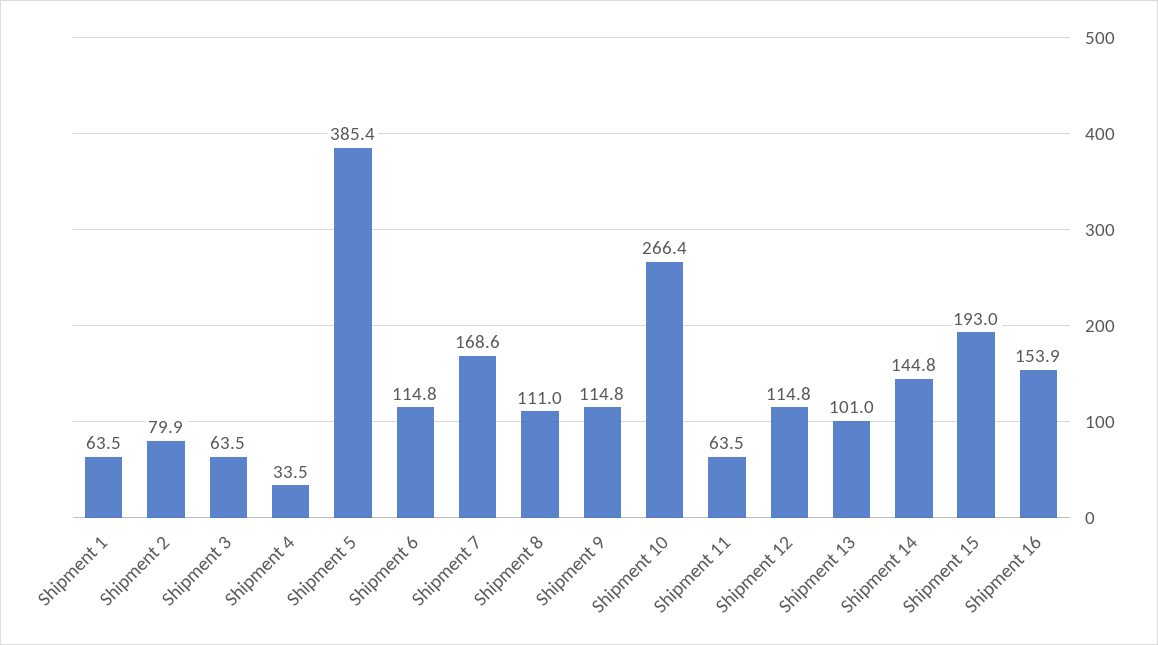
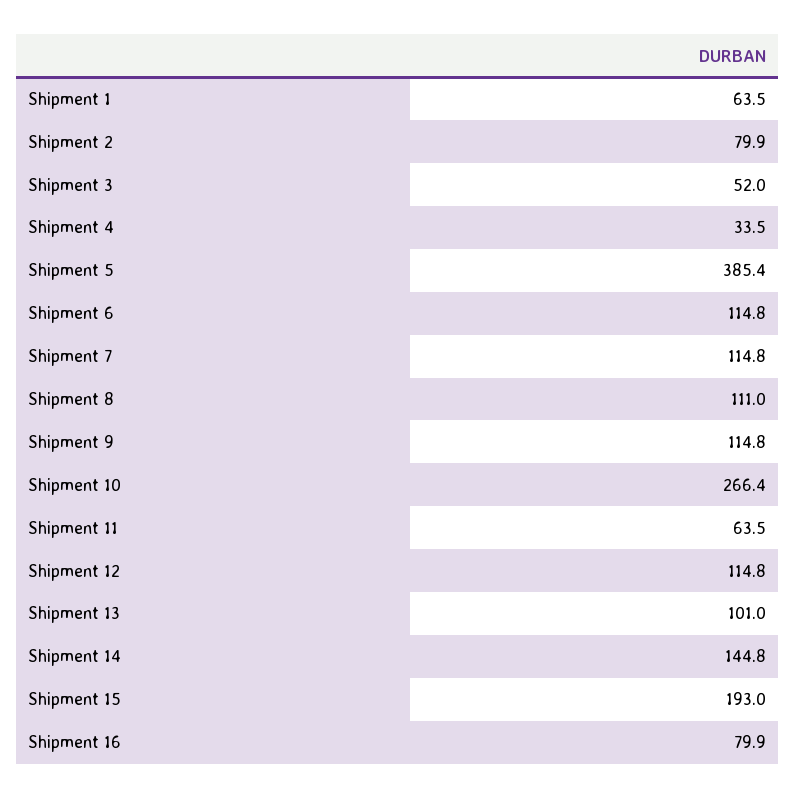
  {
    "Shipment 1": 63.5,
    "Shipment 2": 79.9,
-   "Shipment 3": 63.5,
+   "Shipment 3": 52,
    "Shipment 4": 33.5,
    "Shipment 5": 385.4,
    "Shipment 6": 114.8,
-   "Shipment 7": 168.6,
+   "Shipment 7": 114.8,
    "Shipment 8": 111,
    "Shipment 9": 114.8,
    "Shipment 10": 266.4,
    "Shipment 11": 63.5,
    "Shipment 12": 114.8,
    "Shipment 13": 101,
    "Shipment 14": 144.8,
    "Shipment 15": 193,
-   "Shipment 16": 153.9
+   "Shipment 16": 79.9
  }

